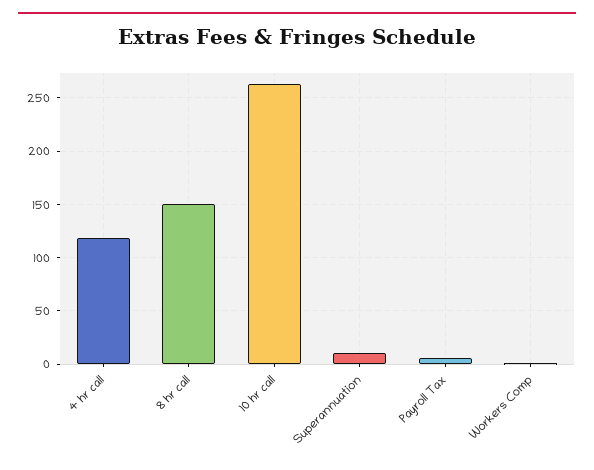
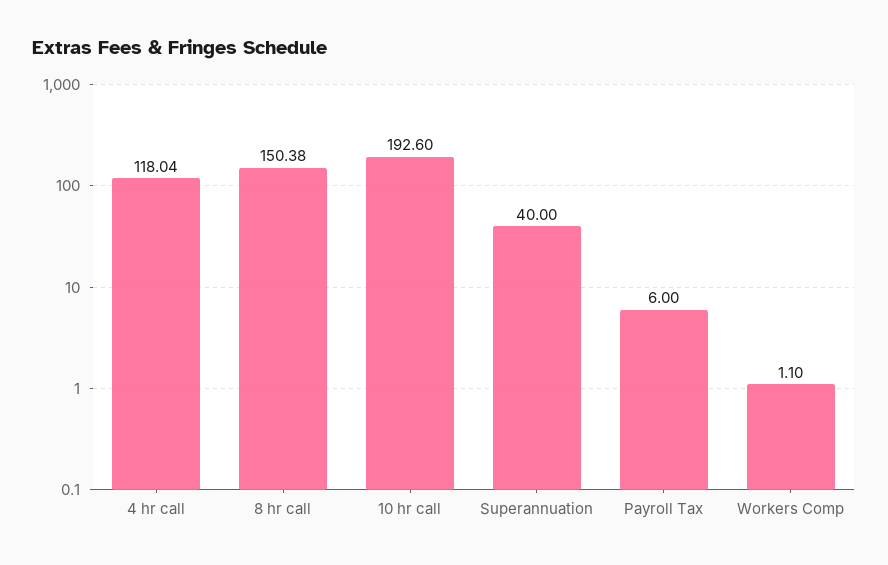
  {
    "4 hr call": 118.04,
    "8 hr call": 150.38,
-   "10 hr call": 260,
+   "10 hr call": 192.6,
-   "Superannuation": 10,
+   "Superannuation": 40,
    "Payroll Tax": 6,
    "Workers Comp": 1.1
  }

